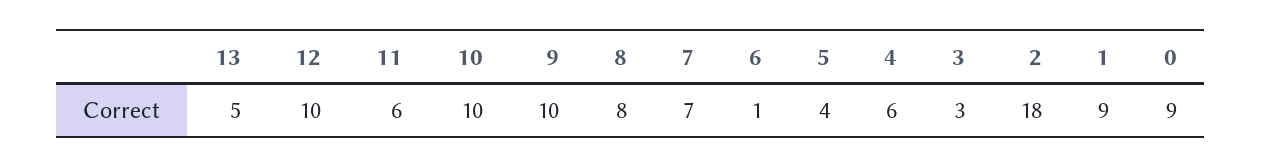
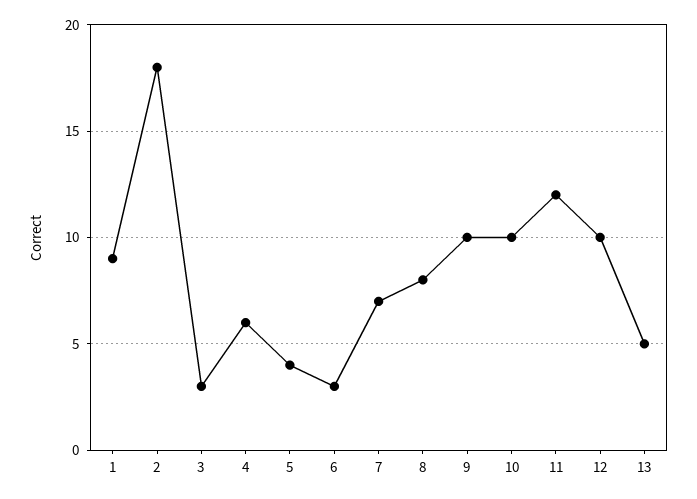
  {
    "13": 5,
    "12": 10,
-   "11": 6,
+   "11": 12,
    "10": 10,
    "9": 10,
    "8": 8,
    "7": 7,
-   "6": 1,
+   "6": 3,
    "5": 4,
    "4": 6,
    "3": 3,
    "2": 18,
-   "1": 9,
+   "1": 9
-   "0": 9
  }

